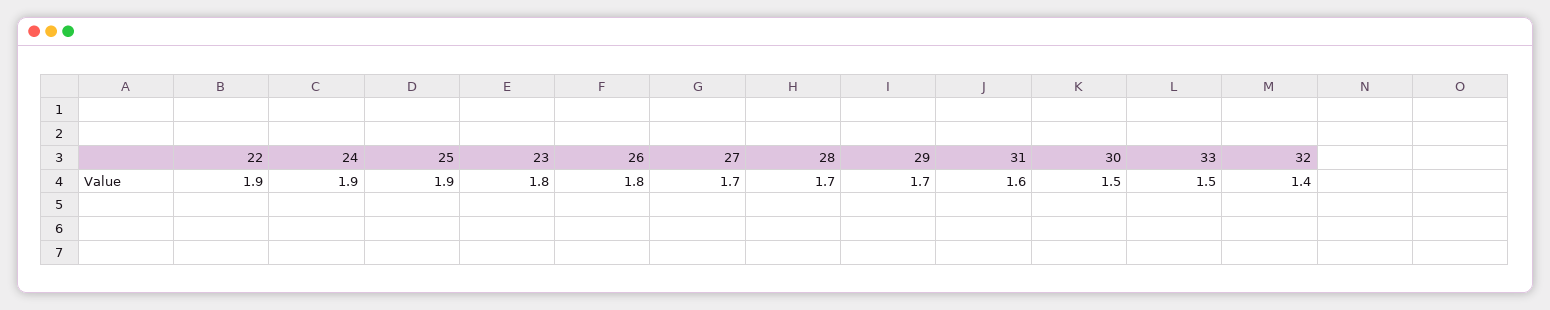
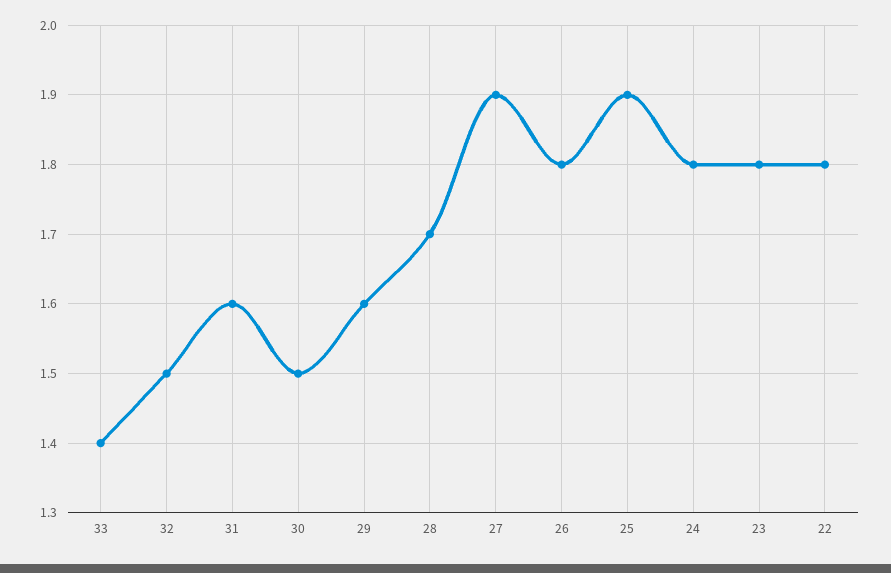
  {
-   "22": 1.9,
+   "22": 1.8,
-   "24": 1.9,
+   "24": 1.8,
    "25": 1.9,
    "23": 1.8,
    "26": 1.8,
-   "27": 1.7,
+   "27": 1.9,
    "28": 1.7,
-   "29": 1.7,
+   "29": 1.6,
    "31": 1.6,
    "30": 1.5,
-   "33": 1.5,
+   "33": 1.4,
-   "32": 1.4
+   "32": 1.5
  }

